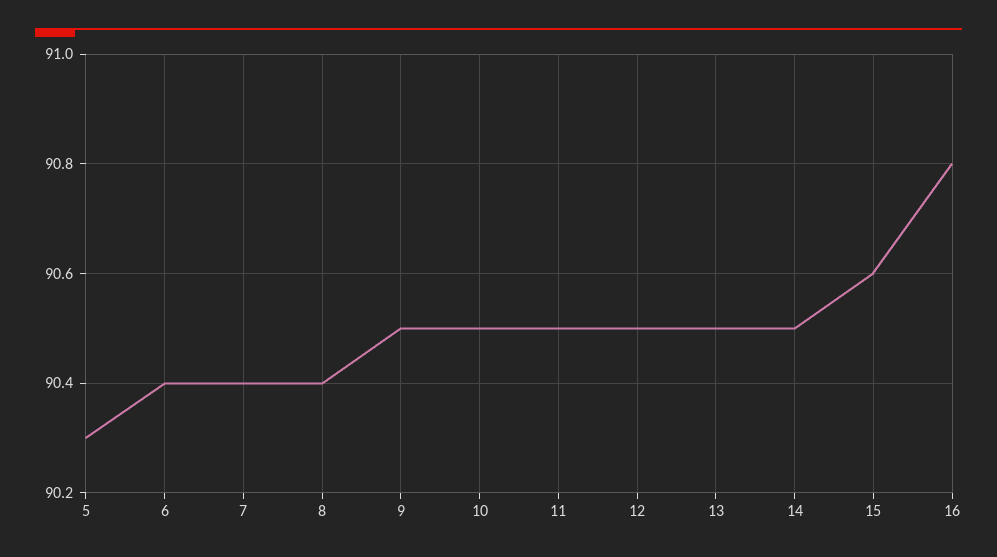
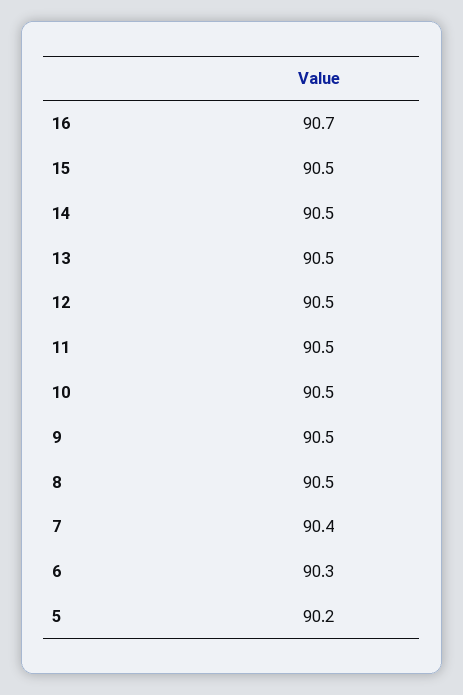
  {
-   "5": 90.3,
+   "5": 90.2,
-   "6": 90.4,
+   "6": 90.3,
    "7": 90.4,
-   "8": 90.4,
+   "8": 90.5,
    "9": 90.5,
    "10": 90.5,
    "11": 90.5,
    "12": 90.5,
    "13": 90.5,
    "14": 90.5,
-   "15": 90.6,
+   "15": 90.5,
-   "16": 90.8
+   "16": 90.7
  }

